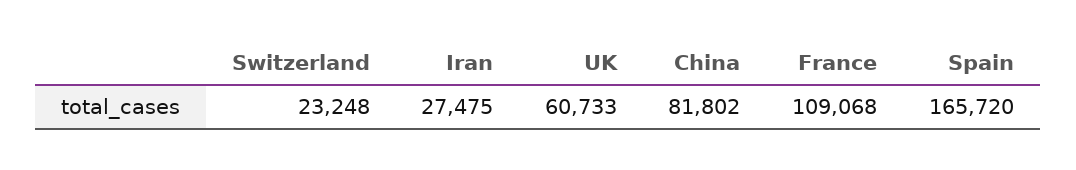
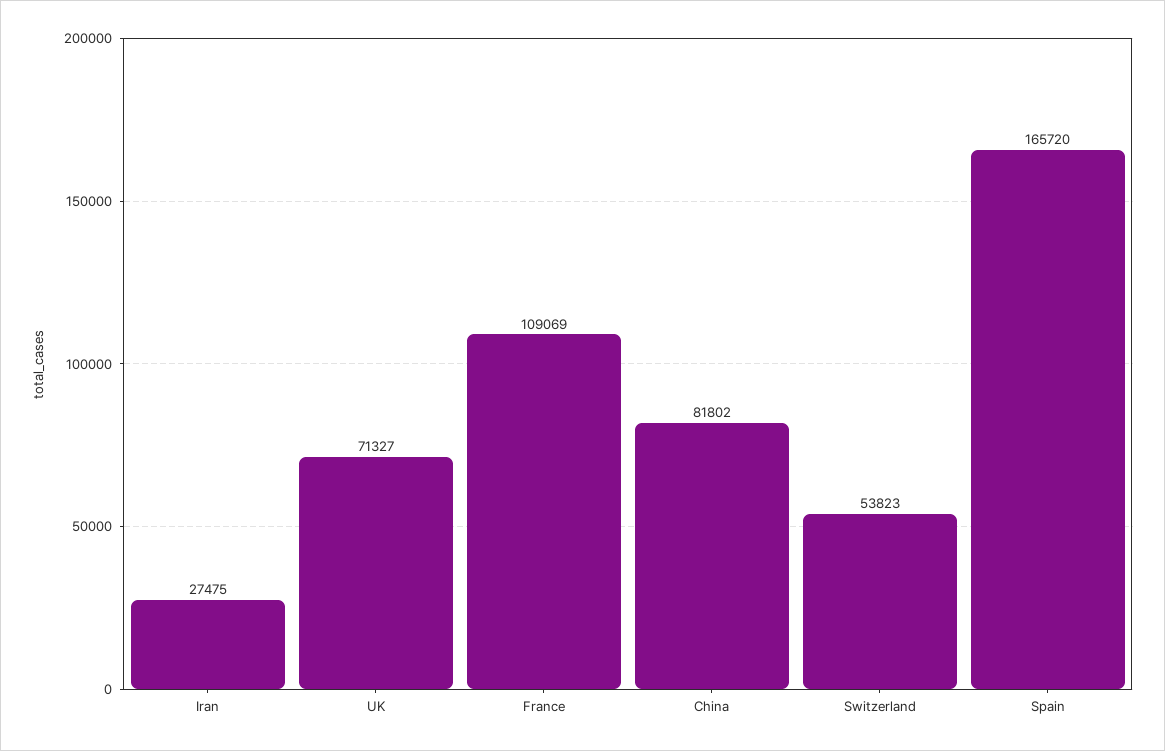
  {
-   "Switzerland": 23248,
+   "Switzerland": 53823,
    "Iran": 27475,
-   "UK": 60733,
+   "UK": 71327,
    "China": 81802,
-   "France": 109068,
+   "France": 109069,
    "Spain": 165720
  }

